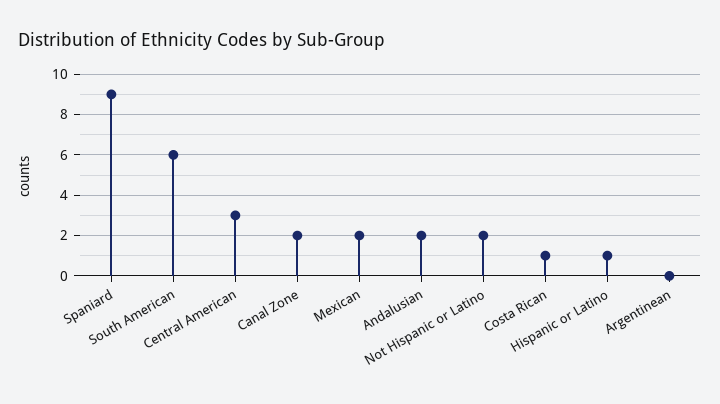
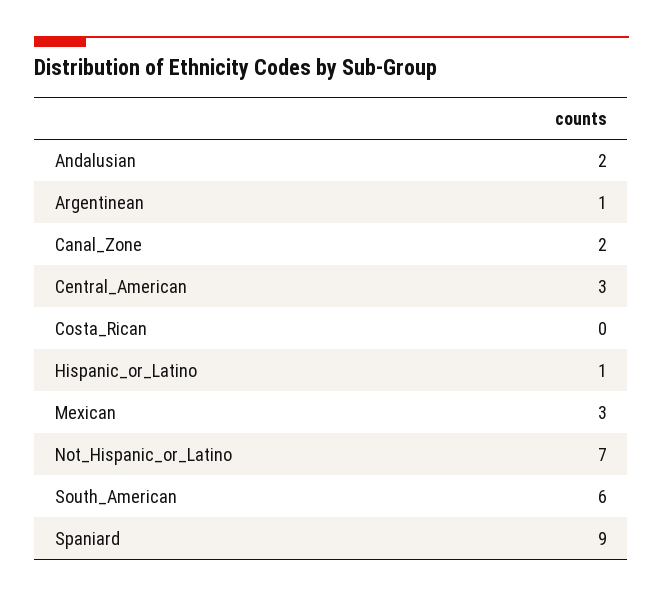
  {
    "Spaniard": 9,
    "South American": 6,
    "Central American": 3,
    "Canal Zone": 2,
-   "Mexican": 2,
+   "Mexican": 3,
    "Andalusian": 2,
-   "Not Hispanic or Latino": 2,
+   "Not Hispanic or Latino": 7,
-   "Costa Rican": 1,
+   "Costa Rican": 0,
    "Hispanic or Latino": 1,
-   "Argentinean": 0
+   "Argentinean": 1
  }

